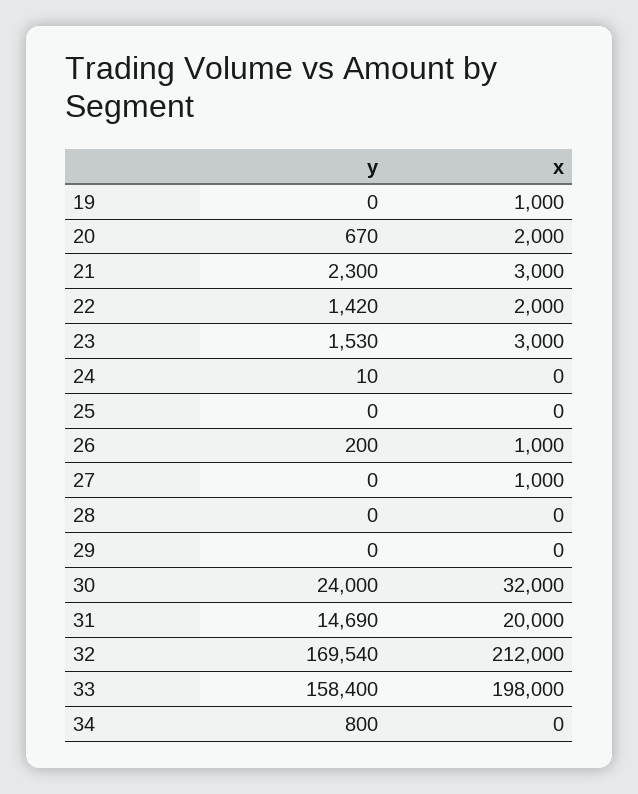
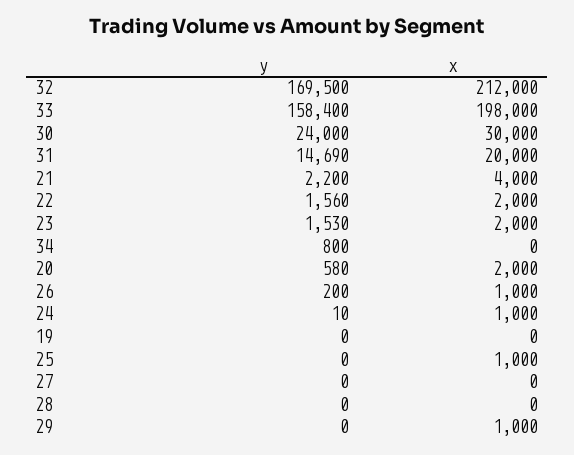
  {
    "y": {
      "19": 0,
-     "20": 670,
+     "20": 580,
-     "21": 2300,
+     "21": 2200,
-     "22": 1420,
+     "22": 1560,
      "23": 1530,
      "24": 10,
      "25": 0,
      "26": 200,
      "27": 0,
      "28": 0,
      "29": 0,
      "30": 24000,
      "31": 14690,
-     "32": 169540,
+     "32": 169500,
      "33": 158400,
      "34": 800
    },
    "x": {
-     "19": 1000,
+     "19": 0,
      "20": 2000,
-     "21": 3000,
+     "21": 4000,
      "22": 2000,
-     "23": 3000,
+     "23": 2000,
-     "24": 0,
+     "24": 1000,
-     "25": 0,
+     "25": 1000,
      "26": 1000,
-     "27": 1000,
+     "27": 0,
      "28": 0,
-     "29": 0,
+     "29": 1000,
-     "30": 32000,
+     "30": 30000,
      "31": 20000,
      "32": 212000,
      "33": 198000,
      "34": 0
    }
  }

